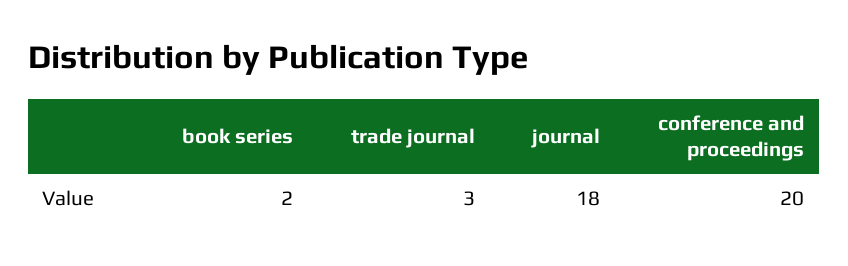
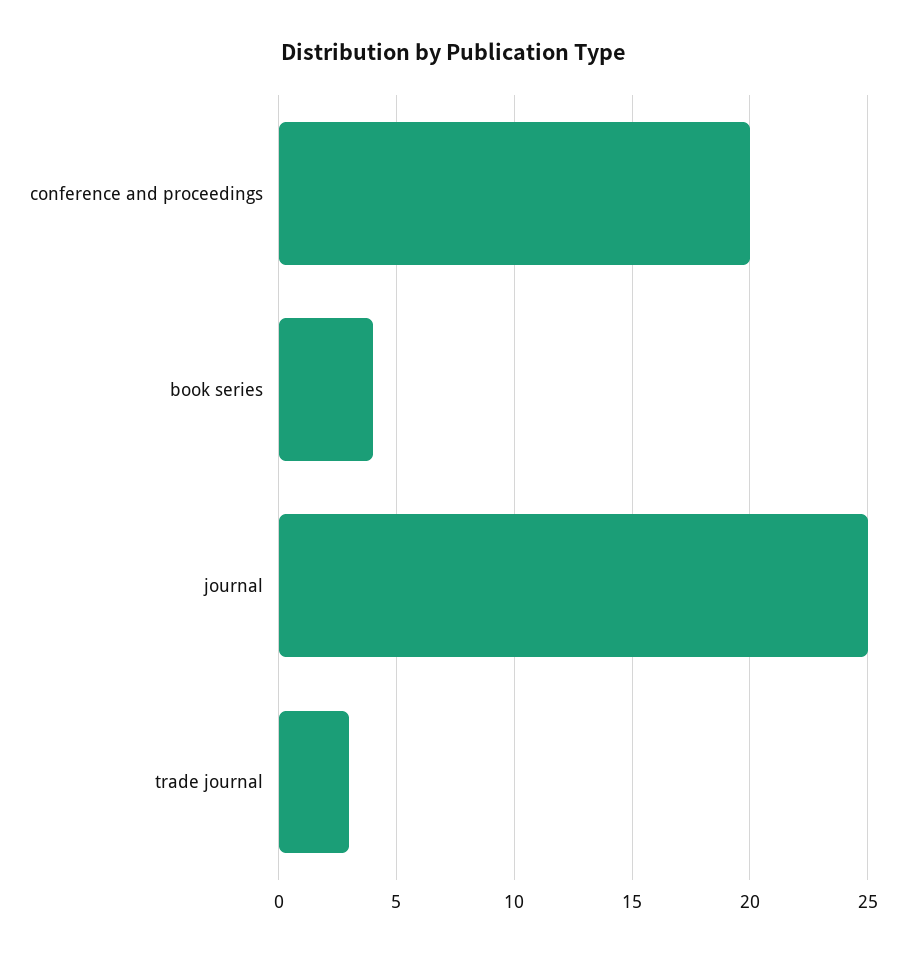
  {
-   "book series": 2,
+   "book series": 4,
    "trade journal": 3,
-   "journal": 18,
+   "journal": 25,
    "conference and proceedings": 20
  }

